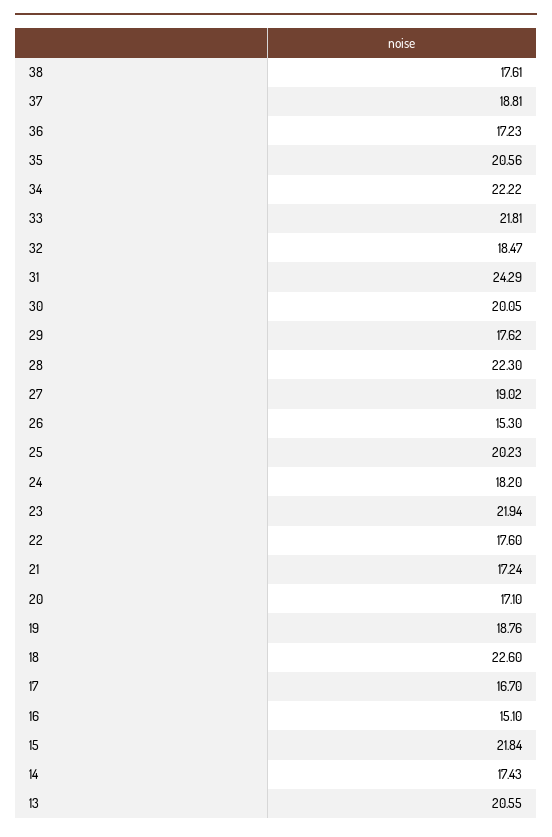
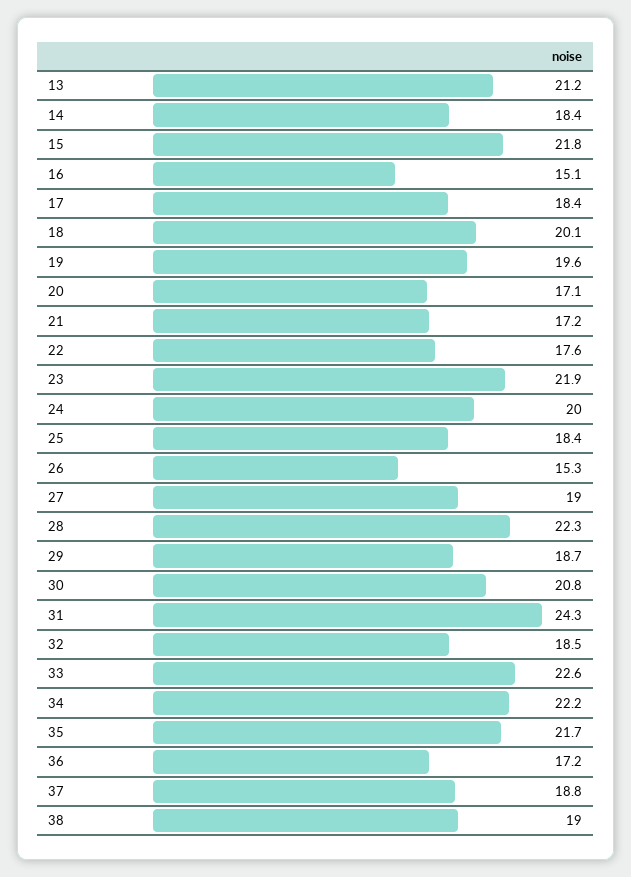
  {
-   "38": 17.61,
+   "38": 19,
    "37": 18.81,
    "36": 17.23,
-   "35": 20.56,
+   "35": 21.7,
    "34": 22.22,
-   "33": 21.81,
+   "33": 22.6,
    "32": 18.47,
    "31": 24.29,
-   "30": 20.05,
+   "30": 20.8,
-   "29": 17.62,
+   "29": 18.7,
    "28": 22.3,
    "27": 19.02,
    "26": 15.3,
-   "25": 20.23,
+   "25": 18.4,
-   "24": 18.2,
+   "24": 20,
    "23": 21.94,
    "22": 17.6,
    "21": 17.24,
    "20": 17.1,
-   "19": 18.76,
+   "19": 19.6,
-   "18": 22.6,
+   "18": 20.1,
-   "17": 16.7,
+   "17": 18.4,
    "16": 15.1,
    "15": 21.84,
-   "14": 17.43,
+   "14": 18.4,
-   "13": 20.55
+   "13": 21.2
  }

